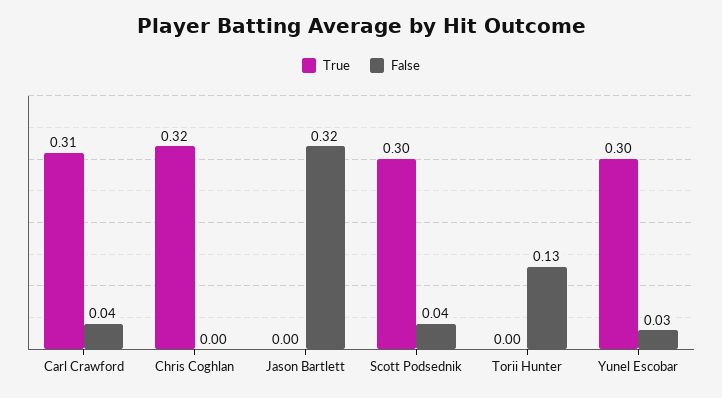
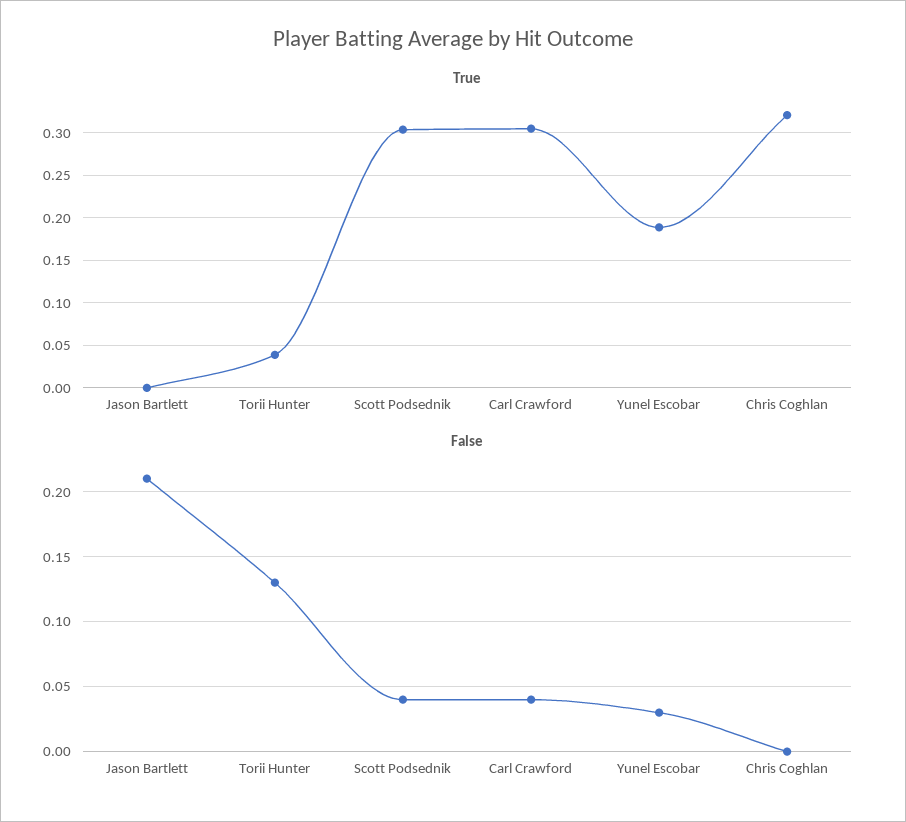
  {
    "True": {
      "Carl Crawford": 0.31,
      "Chris Coghlan": 0.32,
      "Jason Bartlett": 0,
      "Scott Podsednik": 0.3,
-     "Torii Hunter": 0,
+     "Torii Hunter": 0.04,
-     "Yunel Escobar": 0.3
+     "Yunel Escobar": 0.19
    },
    "False": {
      "Carl Crawford": 0.04,
      "Chris Coghlan": 0,
-     "Jason Bartlett": 0.32,
+     "Jason Bartlett": 0.21,
      "Scott Podsednik": 0.04,
      "Torii Hunter": 0.13,
      "Yunel Escobar": 0.03
    }
  }

